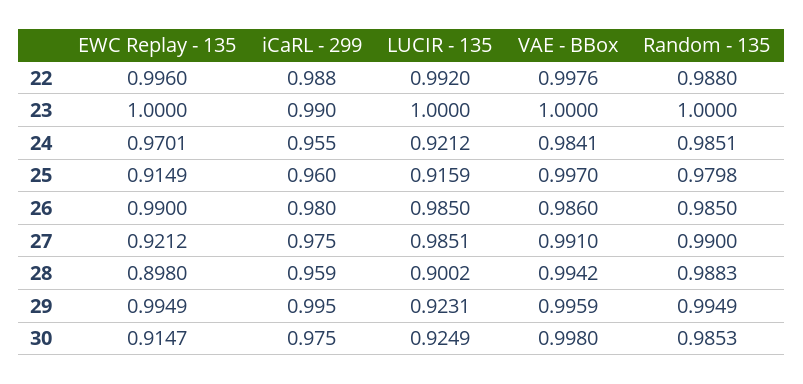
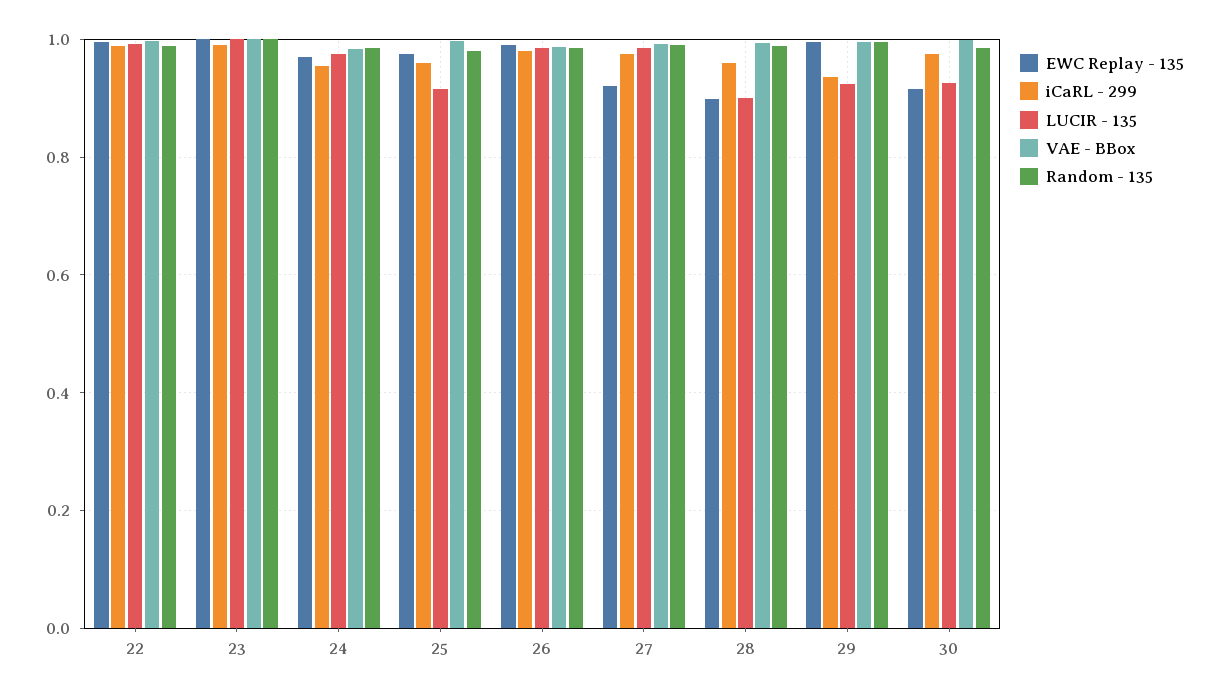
  {
    "EWC Replay - 135": {
      "22": 0.996,
      "23": 1,
      "24": 0.9701,
-     "25": 0.9149,
+     "25": 0.98,
      "26": 0.99,
      "27": 0.9212,
      "28": 0.898,
      "29": 0.9949,
      "30": 0.9147
    },
    "iCaRL - 299": {
      "22": 0.988,
      "23": 0.99,
      "24": 0.955,
      "25": 0.96,
      "26": 0.98,
      "27": 0.975,
      "28": 0.959,
-     "29": 0.995,
+     "29": 0.94,
      "30": 0.975
    },
    "LUCIR - 135": {
      "22": 0.992,
      "23": 1,
-     "24": 0.9212,
+     "24": 0.98,
      "25": 0.9159,
      "26": 0.985,
      "27": 0.9851,
      "28": 0.9002,
      "29": 0.9231,
      "30": 0.9249
    },
    "VAE - BBox": {
      "22": 0.9976,
      "23": 1,
      "24": 0.9841,
      "25": 0.997,
      "26": 0.986,
      "27": 0.991,
      "28": 0.9942,
      "29": 0.9959,
      "30": 0.998
    },
    "Random - 135": {
      "22": 0.988,
      "23": 1,
      "24": 0.9851,
      "25": 0.9798,
      "26": 0.985,
      "27": 0.99,
      "28": 0.9883,
      "29": 0.9949,
      "30": 0.9853
    }
  }

